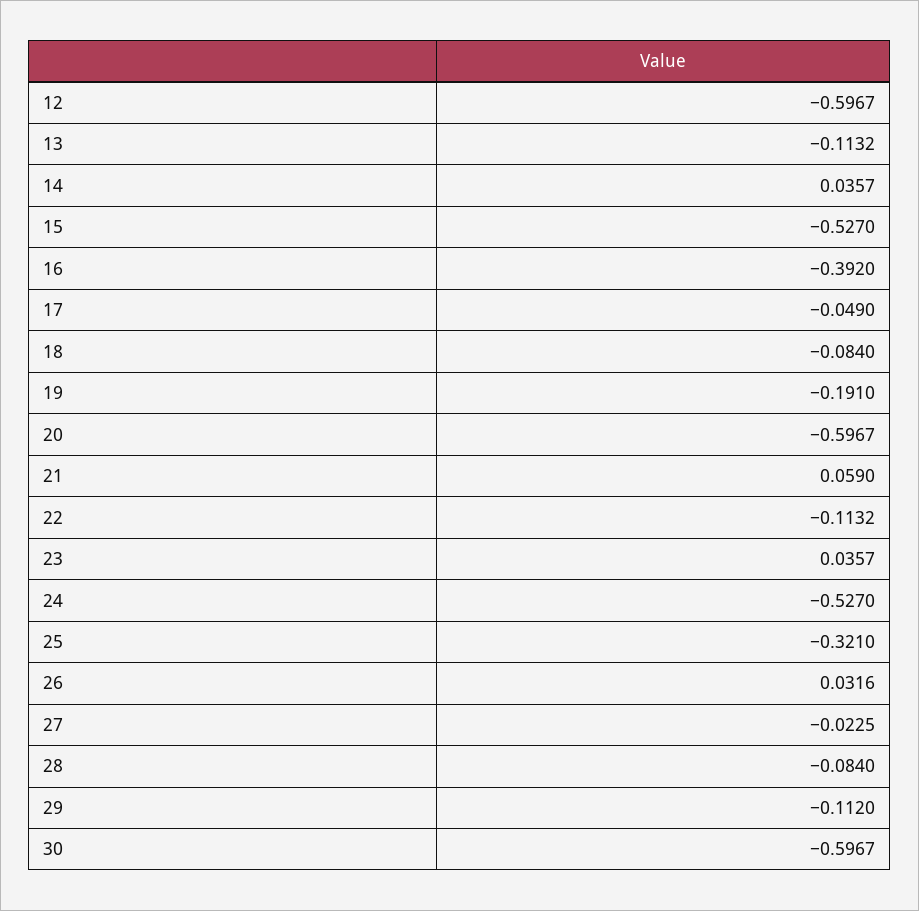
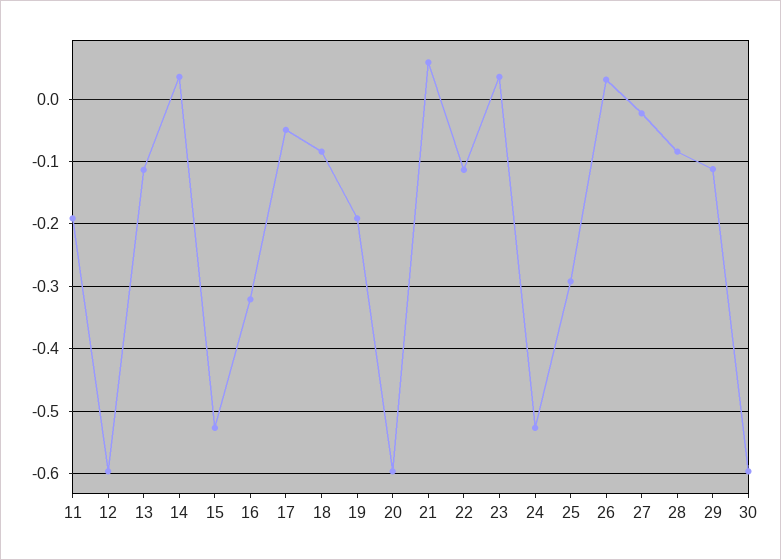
  {
    "12": -0.5967,
    "13": -0.1132,
    "14": 0.0357,
    "15": -0.527,
-   "16": -0.392,
+   "16": -0.32,
    "17": -0.049,
    "18": -0.084,
    "19": -0.191,
    "20": -0.5967,
    "21": 0.059,
    "22": -0.1132,
    "23": 0.0357,
    "24": -0.527,
-   "25": -0.321,
+   "25": -0.29,
    "26": 0.0316,
    "27": -0.0225,
    "28": -0.084,
    "29": -0.112,
-   "30": -0.5967
+   "30": -0.5967,
+   "11": -0.19
  }

